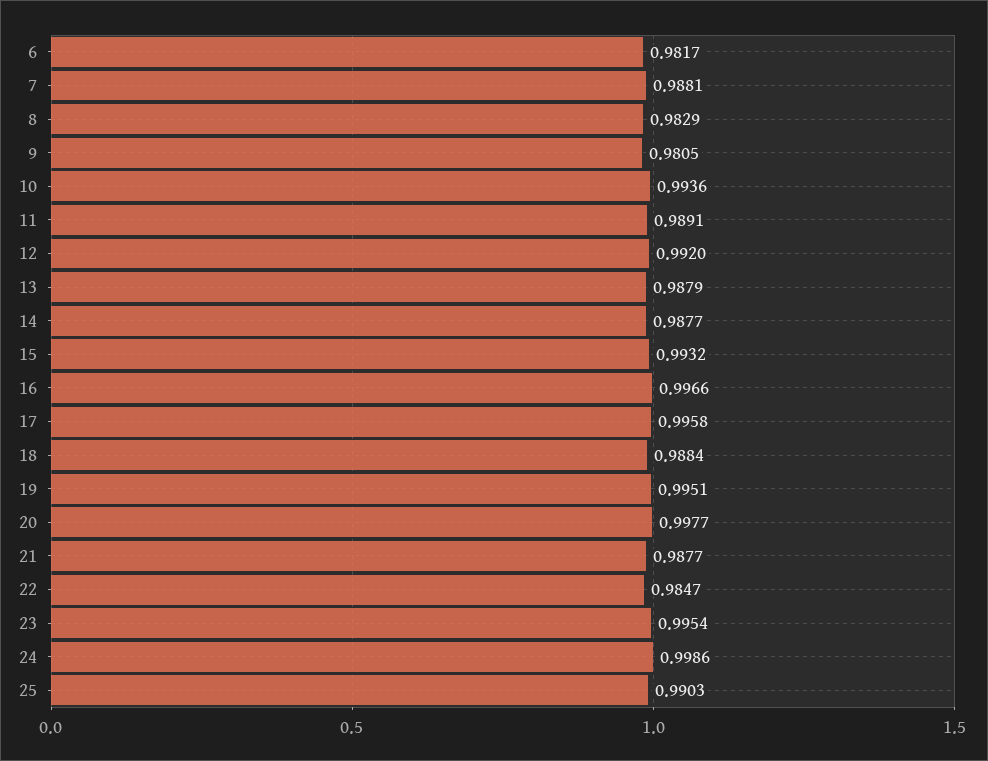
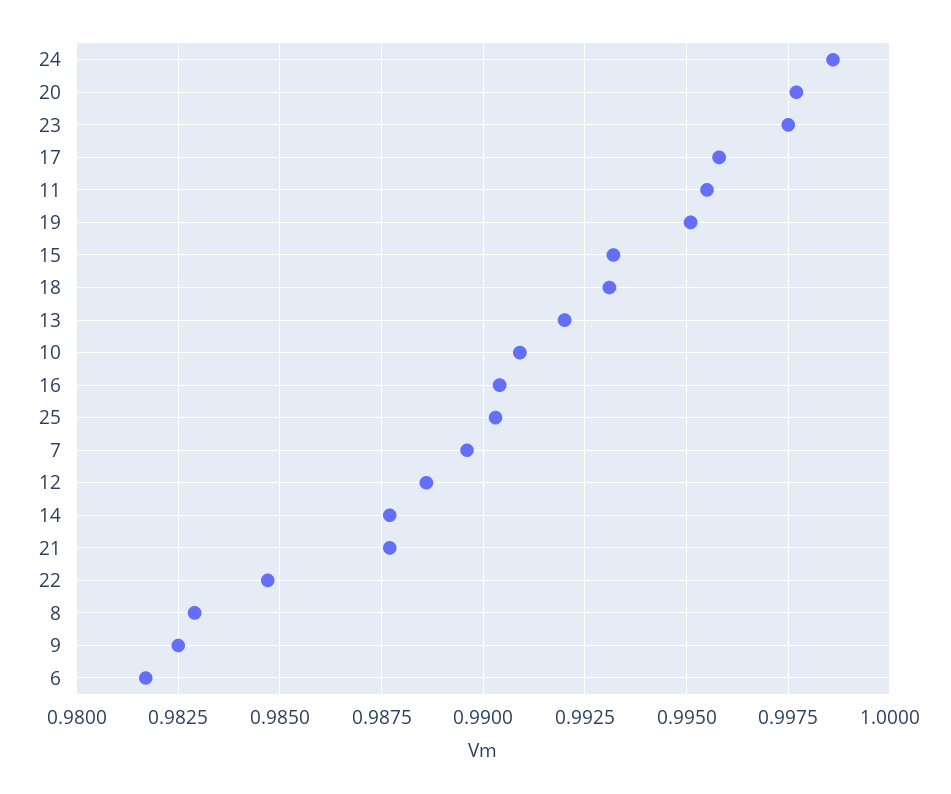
  {
    "6": 0.9817,
-   "7": 0.9881,
+   "7": 0.9895,
    "8": 0.9829,
-   "9": 0.9805,
+   "9": 0.9825,
-   "10": 0.9936,
+   "10": 0.991,
-   "11": 0.9891,
+   "11": 0.9955,
-   "12": 0.992,
+   "12": 0.9885,
-   "13": 0.9879,
+   "13": 0.992,
    "14": 0.9877,
    "15": 0.9932,
-   "16": 0.9966,
+   "16": 0.9905,
    "17": 0.9958,
-   "18": 0.9884,
+   "18": 0.993,
    "19": 0.9951,
    "20": 0.9977,
    "21": 0.9877,
    "22": 0.9847,
-   "23": 0.9954,
+   "23": 0.9975,
    "24": 0.9986,
    "25": 0.9903
  }

